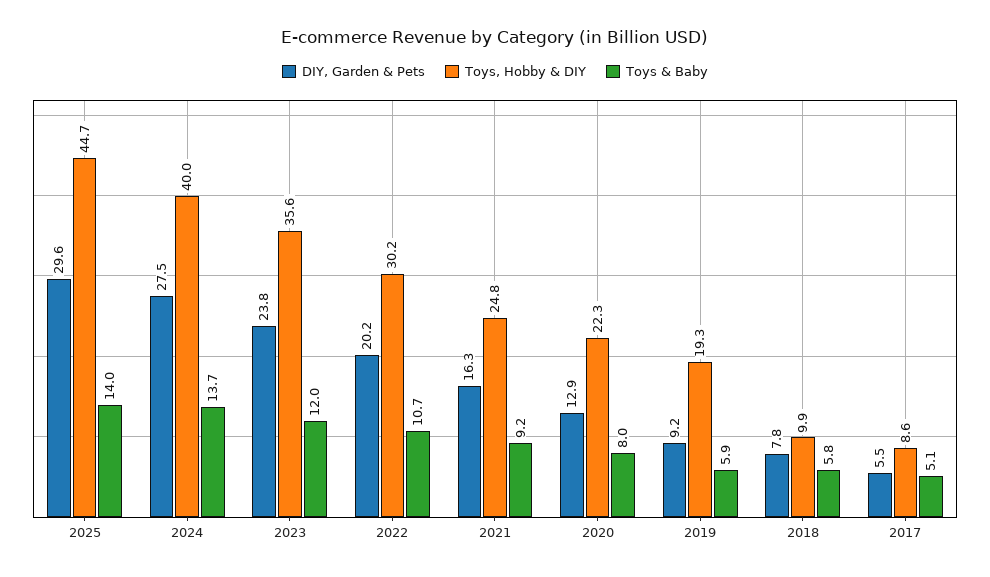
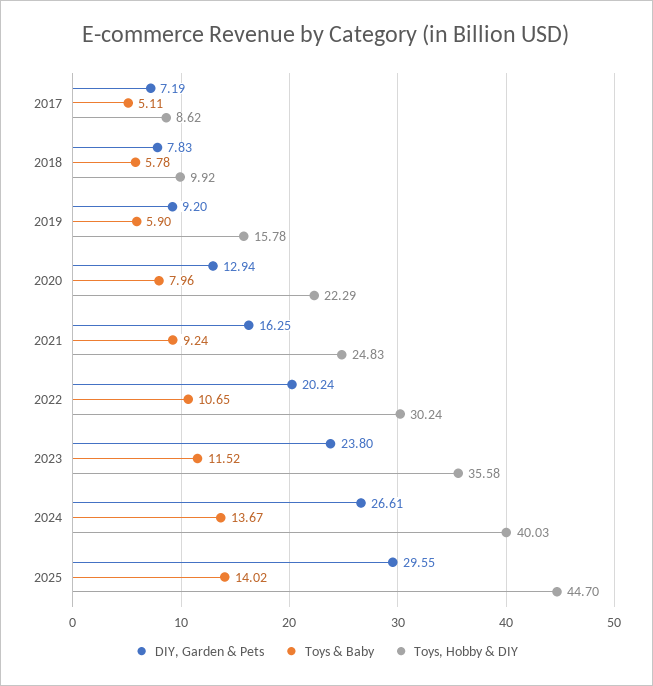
  {
    "DIY, Garden & Pets": {
      "2025": 29.55,
-     "2024": 27.5,
+     "2024": 26.61,
      "2023": 23.8,
      "2022": 20.24,
      "2021": 16.25,
      "2020": 12.94,
      "2019": 9.2,
      "2018": 7.83,
-     "2017": 5.5
+     "2017": 7.19
    },
    "Toys, Hobby & DIY": {
      "2025": 44.7,
      "2024": 40.03,
      "2023": 35.58,
      "2022": 30.24,
      "2021": 24.83,
      "2020": 22.29,
-     "2019": 19.3,
+     "2019": 15.78,
      "2018": 9.92,
      "2017": 8.62
    },
    "Toys & Baby": {
      "2025": 14.02,
      "2024": 13.67,
-     "2023": 12,
+     "2023": 11.52,
      "2022": 10.65,
      "2021": 9.24,
      "2020": 7.96,
      "2019": 5.9,
      "2018": 5.78,
      "2017": 5.11
    }
  }

